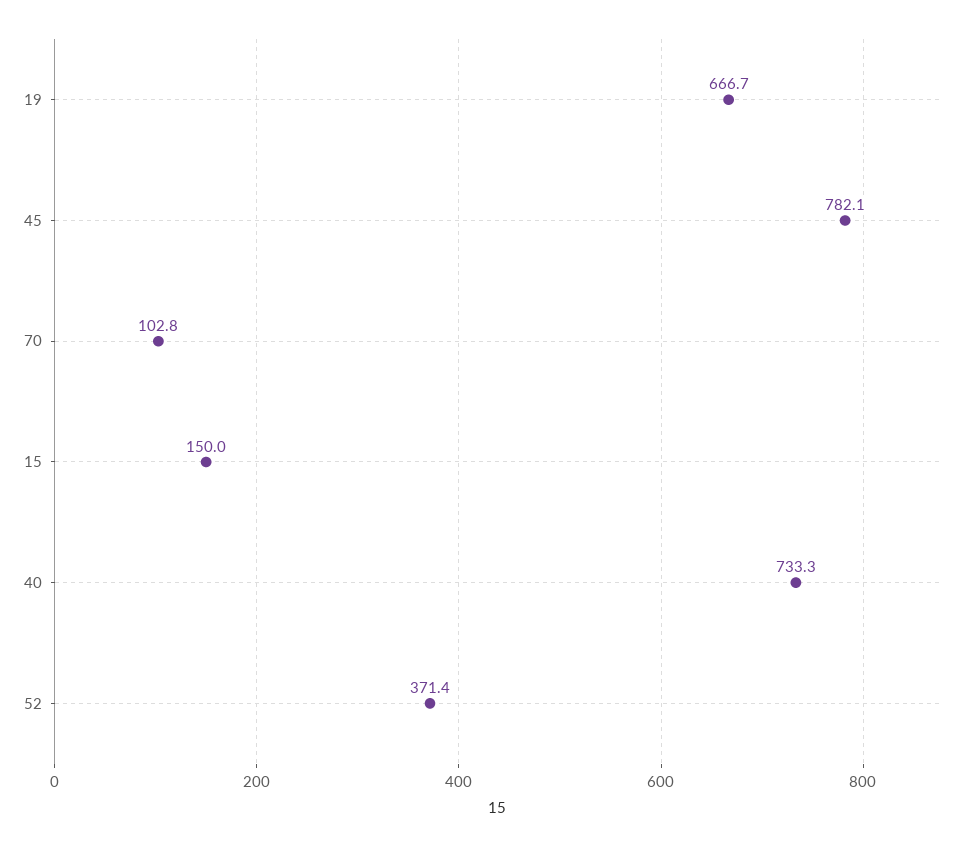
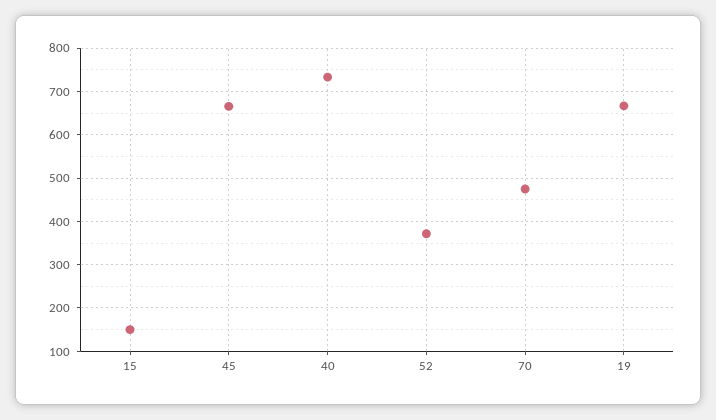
  {
    "19": 666.7,
-   "45": 782.1,
+   "45": 660,
-   "70": 102.8,
+   "70": 480,
    "15": 150,
    "40": 733.3,
    "52": 371.4
  }

